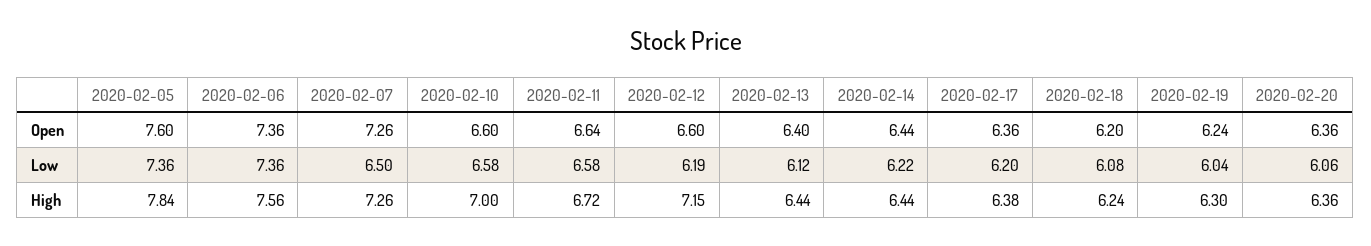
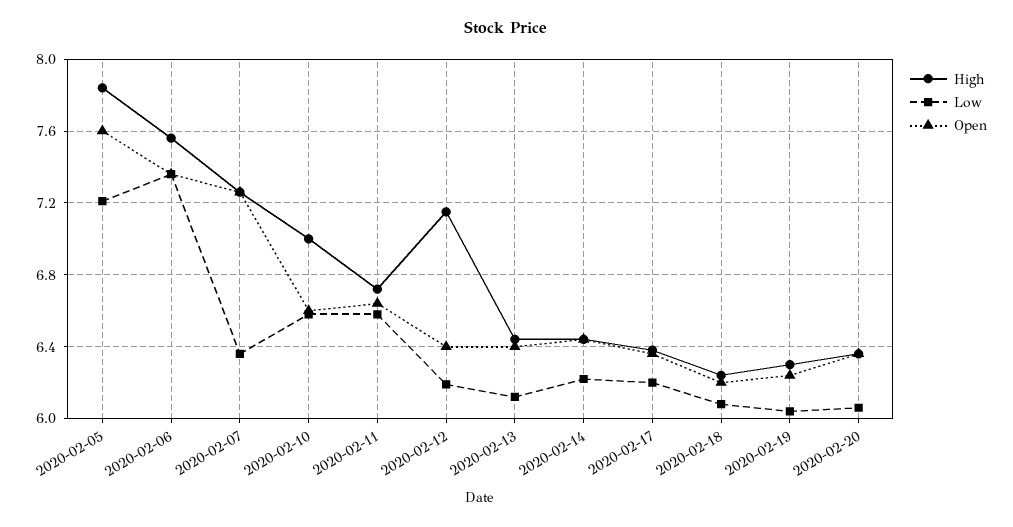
  {
    "Open": {
      "2020-02-05": 7.6,
      "2020-02-06": 7.36,
      "2020-02-07": 7.26,
      "2020-02-10": 6.6,
      "2020-02-11": 6.64,
-     "2020-02-12": 6.6,
+     "2020-02-12": 6.4,
      "2020-02-13": 6.4,
      "2020-02-14": 6.44,
      "2020-02-17": 6.36,
      "2020-02-18": 6.2,
      "2020-02-19": 6.24,
      "2020-02-20": 6.36
    },
    "Low": {
-     "2020-02-05": 7.36,
+     "2020-02-05": 7.2,
      "2020-02-06": 7.36,
-     "2020-02-07": 6.5,
+     "2020-02-07": 6.35,
      "2020-02-10": 6.58,
      "2020-02-11": 6.58,
      "2020-02-12": 6.19,
      "2020-02-13": 6.12,
      "2020-02-14": 6.22,
      "2020-02-17": 6.2,
      "2020-02-18": 6.08,
      "2020-02-19": 6.04,
      "2020-02-20": 6.06
    },
    "High": {
      "2020-02-05": 7.84,
      "2020-02-06": 7.56,
      "2020-02-07": 7.26,
      "2020-02-10": 7,
      "2020-02-11": 6.72,
      "2020-02-12": 7.15,
      "2020-02-13": 6.44,
      "2020-02-14": 6.44,
      "2020-02-17": 6.38,
      "2020-02-18": 6.24,
      "2020-02-19": 6.3,
      "2020-02-20": 6.36
    }
  }

